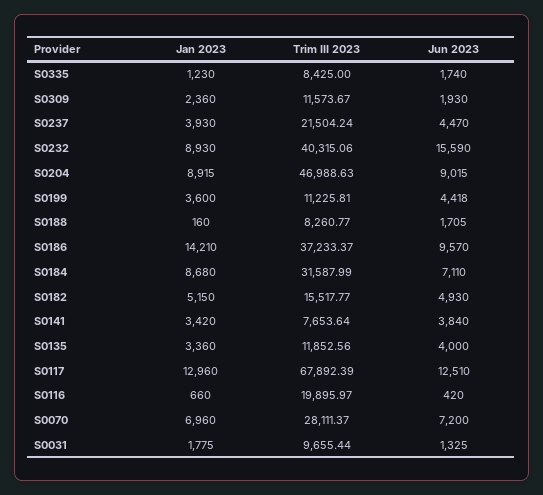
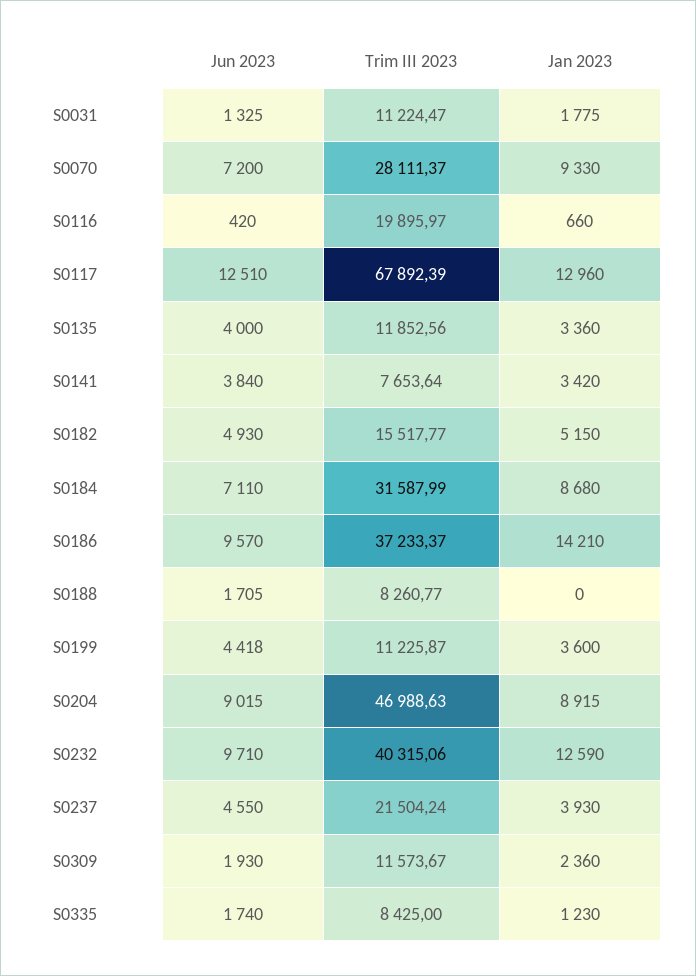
  {
    "Jan 2023": {
      "S0335": 1230,
      "S0309": 2360,
      "S0237": 3930,
-     "S0232": 8930,
+     "S0232": 12590,
      "S0204": 8915,
      "S0199": 3600,
-     "S0188": 160,
+     "S0188": 0,
      "S0186": 14210,
      "S0184": 8680,
      "S0182": 5150,
      "S0141": 3420,
      "S0135": 3360,
      "S0117": 12960,
      "S0116": 660,
-     "S0070": 6960,
+     "S0070": 9330,
      "S0031": 1775
    },
    "Trim III 2023": {
      "S0335": 8425,
      "S0309": 11573.67,
      "S0237": 21504.24,
      "S0232": 40315.06,
      "S0204": 46988.63,
-     "S0199": 11225.81,
+     "S0199": 11225.87,
      "S0188": 8260.77,
      "S0186": 37233.37,
      "S0184": 31587.99,
      "S0182": 15517.77,
      "S0141": 7653.64,
      "S0135": 11852.56,
      "S0117": 67892.39,
      "S0116": 19895.97,
      "S0070": 28111.37,
-     "S0031": 9655.44
+     "S0031": 11224.47
    },
    "Jun 2023": {
      "S0335": 1740,
      "S0309": 1930,
-     "S0237": 4470,
+     "S0237": 4550,
-     "S0232": 15590,
+     "S0232": 9710,
      "S0204": 9015,
      "S0199": 4418,
      "S0188": 1705,
      "S0186": 9570,
      "S0184": 7110,
      "S0182": 4930,
      "S0141": 3840,
      "S0135": 4000,
      "S0117": 12510,
      "S0116": 420,
      "S0070": 7200,
      "S0031": 1325
    }
  }

